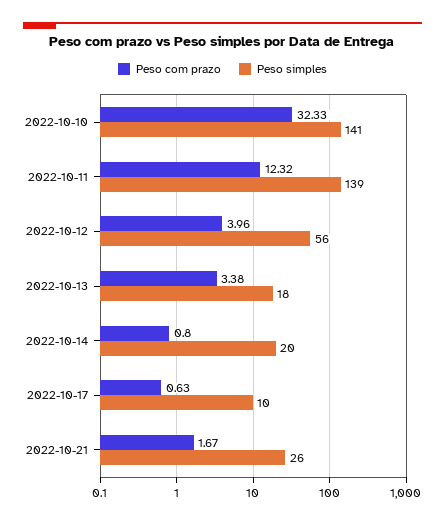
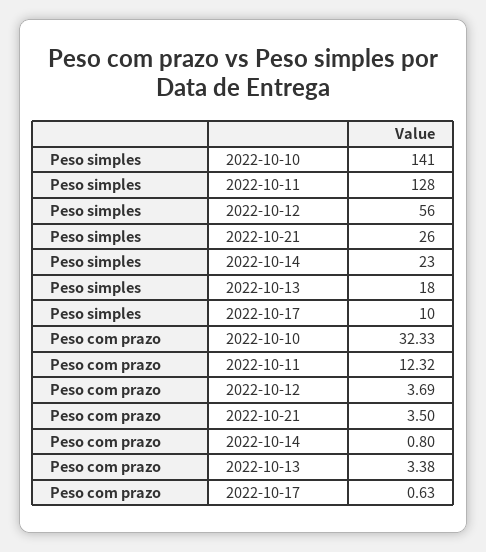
  {
    "Peso com prazo": {
      "2022-10-10": 32.33,
      "2022-10-11": 12.32,
-     "2022-10-12": 3.96,
+     "2022-10-12": 3.69,
      "2022-10-13": 3.38,
      "2022-10-14": 0.8,
      "2022-10-17": 0.63,
-     "2022-10-21": 1.67
+     "2022-10-21": 3.5
    },
    "Peso simples": {
      "2022-10-10": 141,
-     "2022-10-11": 139,
+     "2022-10-11": 128,
      "2022-10-12": 56,
      "2022-10-13": 18,
-     "2022-10-14": 20,
+     "2022-10-14": 23,
      "2022-10-17": 10,
      "2022-10-21": 26
    }
  }

